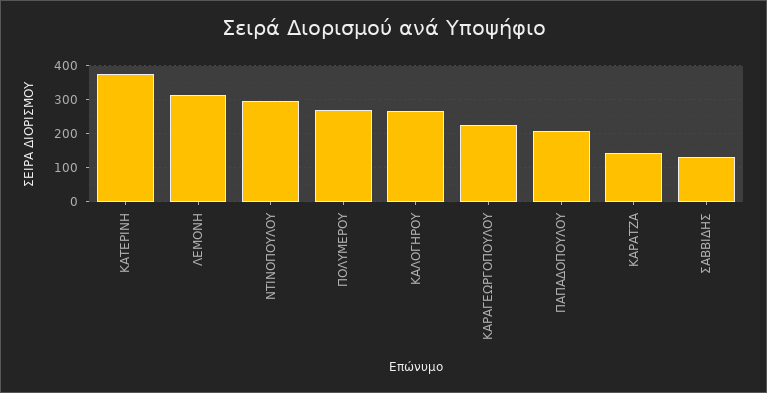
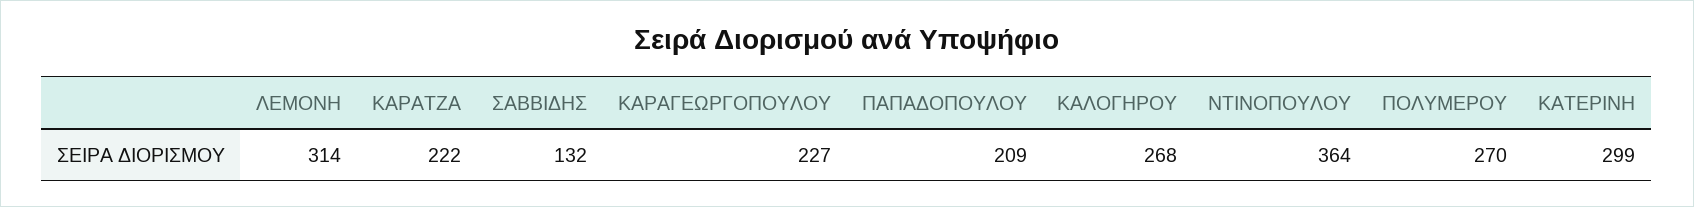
  {
-   "ΚΑΤΕΡΙΝΗ": 380,
+   "ΚΑΤΕΡΙΝΗ": 299,
    "ΛΕΜΟΝΗ": 314,
-   "ΝΤΙΝΟΠΟΥΛΟΥ": 300,
+   "ΝΤΙΝΟΠΟΥΛΟΥ": 364,
    "ΠΟΛΥΜΕΡΟΥ": 270,
    "ΚΑΛΟΓΗΡΟΥ": 268,
    "ΚΑΡΑΓΕΩΡΓΟΠΟΥΛΟΥ": 227,
    "ΠΑΠΑΔΟΠΟΥΛΟΥ": 209,
-   "ΚΑΡΑΤΖΑ": 140,
+   "ΚΑΡΑΤΖΑ": 222,
    "ΣΑΒΒΙΔΗΣ": 132
  }

